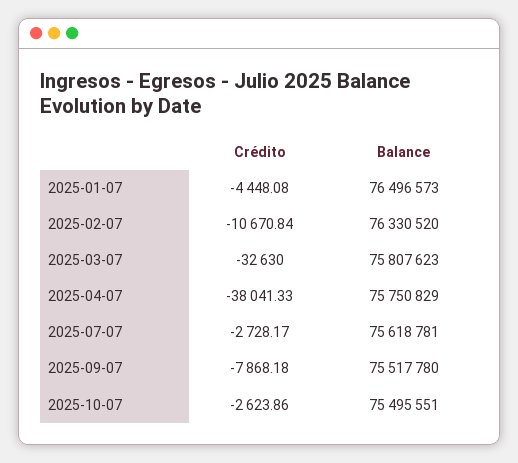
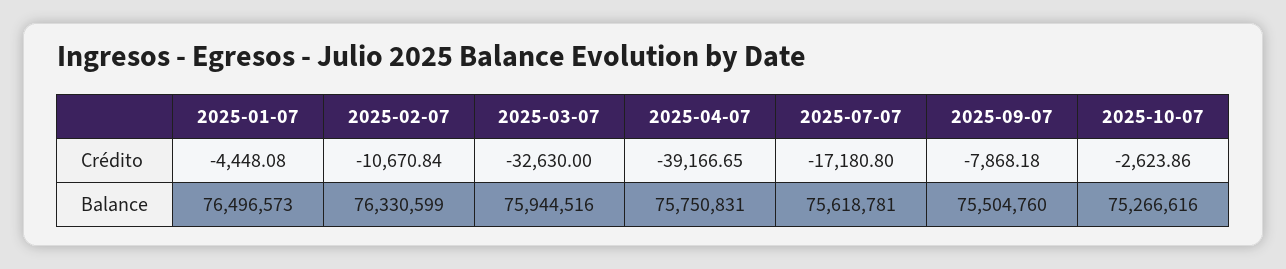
  {
    "Crédito": {
      "2025-01-07": -4448.08,
      "2025-02-07": -10670.84,
      "2025-03-07": -32630,
-     "2025-04-07": -38041.33,
+     "2025-04-07": -39166.65,
-     "2025-07-07": -2728.17,
+     "2025-07-07": -17180.8,
      "2025-09-07": -7868.18,
      "2025-10-07": -2623.86
    },
    "Balance": {
      "2025-01-07": 76496573,
-     "2025-02-07": 76330520,
+     "2025-02-07": 76330599,
-     "2025-03-07": 75807623,
+     "2025-03-07": 75944516,
-     "2025-04-07": 75750829,
+     "2025-04-07": 75750831,
      "2025-07-07": 75618781,
-     "2025-09-07": 75517780,
+     "2025-09-07": 75504760,
-     "2025-10-07": 75495551
+     "2025-10-07": 75266616
    }
  }

